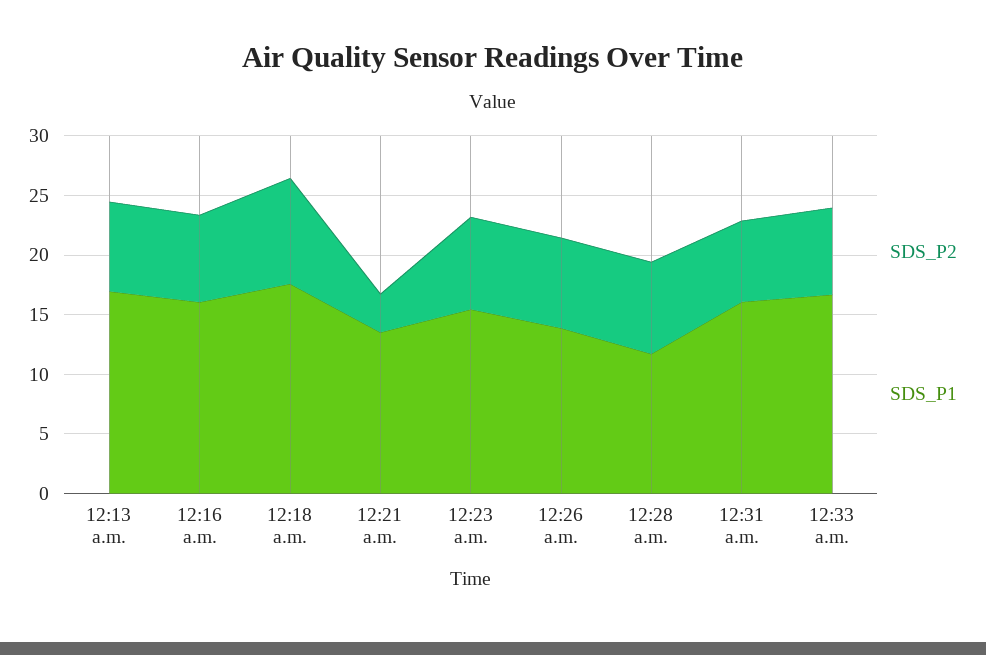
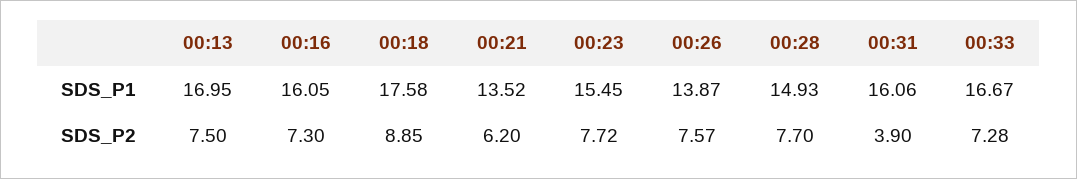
  {
    "SDS_P2": {
      "12:13 a.m.": 7.5,
      "12:16 a.m.": 7.3,
      "12:18 a.m.": 8.85,
-     "12:21 a.m.": 3,
+     "12:21 a.m.": 6.2,
      "12:23 a.m.": 7.72,
      "12:26 a.m.": 7.57,
      "12:28 a.m.": 7.7,
-     "12:31 a.m.": 7,
+     "12:31 a.m.": 3.9,
      "12:33 a.m.": 7.28
    },
    "SDS_P1": {
      "12:13 a.m.": 16.95,
      "12:16 a.m.": 16.05,
      "12:18 a.m.": 17.58,
      "12:21 a.m.": 13.52,
      "12:23 a.m.": 15.45,
      "12:26 a.m.": 13.87,
-     "12:28 a.m.": 12,
+     "12:28 a.m.": 14.93,
      "12:31 a.m.": 16.06,
      "12:33 a.m.": 16.67
    }
  }

